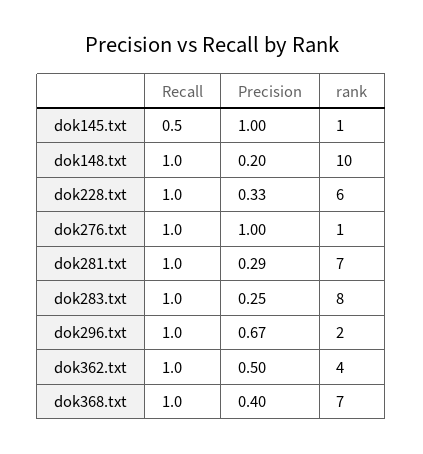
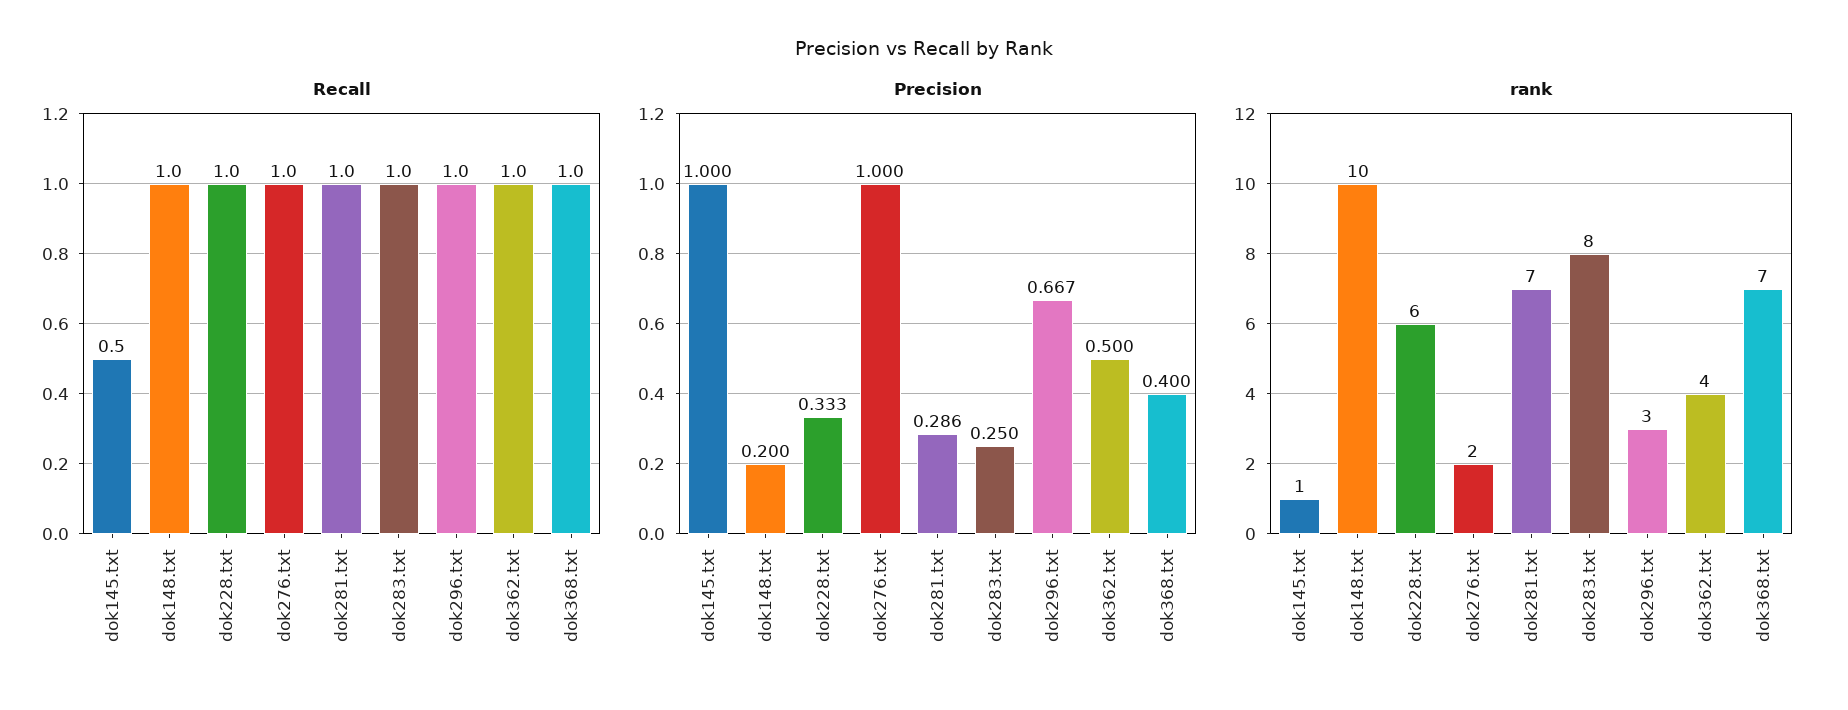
  {
    "Recall": {
      "dok145.txt": 0.5,
      "dok148.txt": 1,
      "dok228.txt": 1,
      "dok276.txt": 1,
      "dok281.txt": 1,
      "dok283.txt": 1,
      "dok296.txt": 1,
      "dok362.txt": 1,
      "dok368.txt": 1
    },
    "Precision": {
      "dok145.txt": 1,
      "dok148.txt": 0.2,
      "dok228.txt": 0.333,
      "dok276.txt": 1,
      "dok281.txt": 0.286,
      "dok283.txt": 0.25,
      "dok296.txt": 0.667,
      "dok362.txt": 0.5,
      "dok368.txt": 0.4
    },
    "rank": {
      "dok145.txt": 1,
      "dok148.txt": 10,
      "dok228.txt": 6,
-     "dok276.txt": 1,
+     "dok276.txt": 2,
      "dok281.txt": 7,
      "dok283.txt": 8,
-     "dok296.txt": 2,
+     "dok296.txt": 3,
      "dok362.txt": 4,
      "dok368.txt": 7
    }
  }

